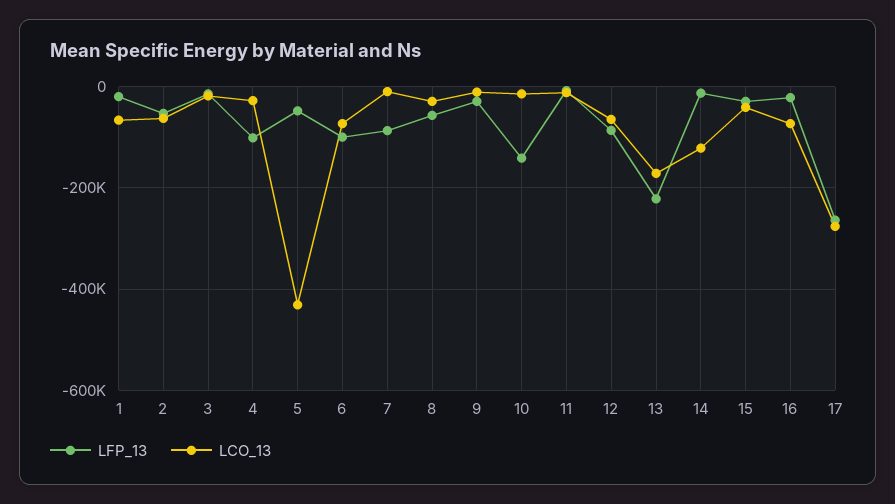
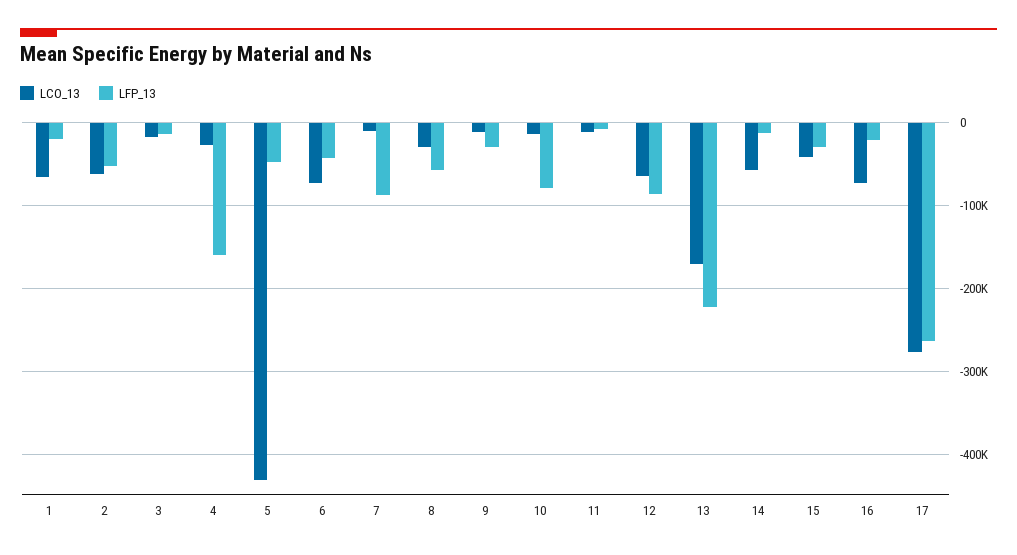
  {
    "LFP_13": {
      "1": -20000,
      "2": -50000,
      "3": -10000,
-     "4": -100000,
+     "4": -160000,
      "5": -50000,
-     "6": -100000,
+     "6": -40000,
      "7": -90000,
      "8": -60000,
      "9": -30000,
-     "10": -140000,
+     "10": -80000,
      "11": -10000,
      "12": -90000,
      "13": -220000,
      "14": -10000,
      "15": -30000,
      "16": -20000,
      "17": -260000
    },
    "LCO_13": {
      "1": -70000,
      "2": -60000,
      "3": -20000,
      "4": -30000,
      "5": -430000,
      "6": -70000,
      "7": -10000,
      "8": -30000,
      "9": -10000,
      "10": -10000,
      "11": -10000,
      "12": -60000,
      "13": -170000,
-     "14": -120000,
+     "14": -60000,
      "15": -40000,
      "16": -70000,
      "17": -280000
    }
  }

